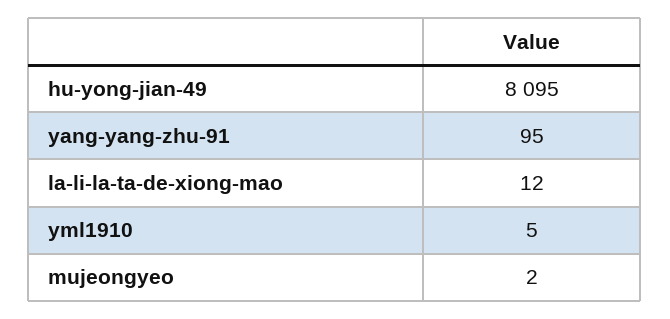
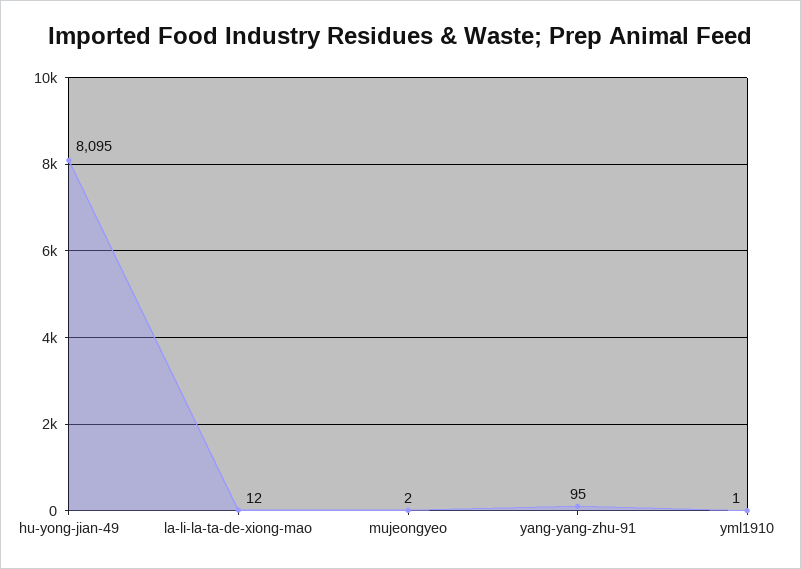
  {
    "hu-yong-jian-49": 8095,
    "yang-yang-zhu-91": 95,
    "la-li-la-ta-de-xiong-mao": 12,
-   "yml1910": 5,
+   "yml1910": 1,
    "mujeongyeo": 2
  }

